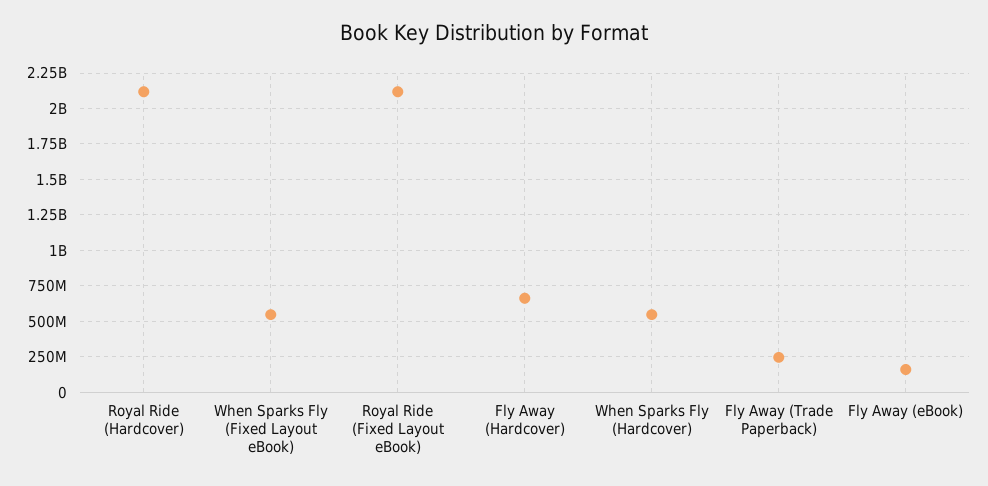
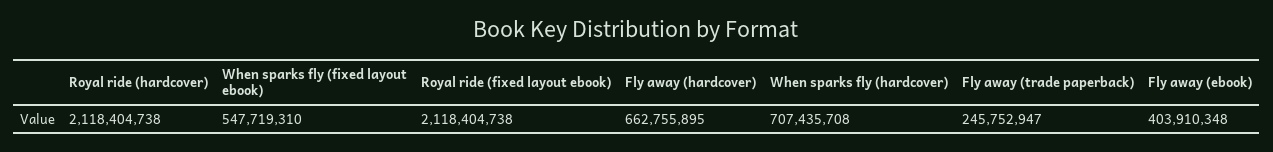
  {
    "Royal Ride (Hardcover)": 2118404738,
    "When Sparks Fly (Fixed Layout eBook)": 547719310,
    "Royal Ride (Fixed Layout eBook)": 2118404738,
    "Fly Away (Hardcover)": 662755895,
-   "When Sparks Fly (Hardcover)": 550000000,
+   "When Sparks Fly (Hardcover)": 707435708,
    "Fly Away (Trade Paperback)": 245752947,
-   "Fly Away (eBook)": 150000000
+   "Fly Away (eBook)": 403910348
  }

